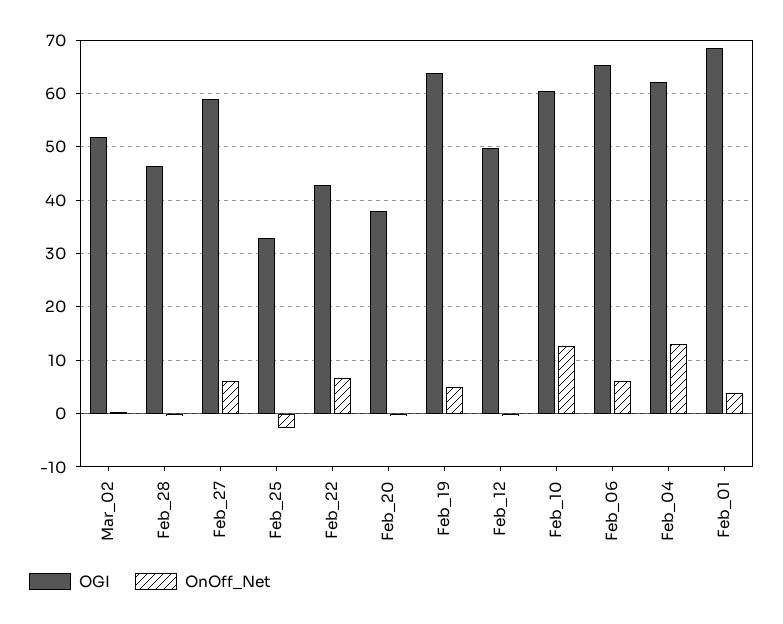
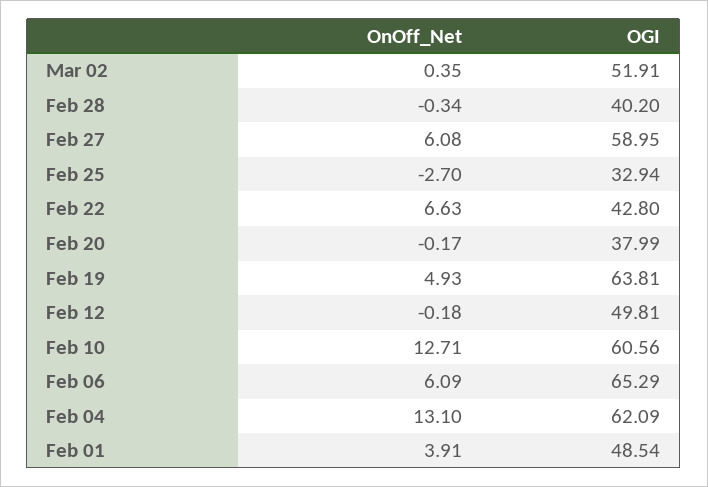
  {
    "OGI": {
      "Mar_02": 51.91,
-     "Feb_28": 46,
+     "Feb_28": 40.2,
      "Feb_27": 58.95,
      "Feb_25": 32.94,
      "Feb_22": 42.8,
      "Feb_20": 37.99,
      "Feb_19": 63.81,
      "Feb_12": 49.81,
      "Feb_10": 60.56,
      "Feb_06": 65.29,
      "Feb_04": 62.09,
-     "Feb_01": 68
+     "Feb_01": 48.54
    },
    "OnOff_Net": {
      "Mar_02": 0.35,
      "Feb_28": -0.34,
      "Feb_27": 6.08,
      "Feb_25": -2.7,
      "Feb_22": 6.63,
      "Feb_20": -0.17,
      "Feb_19": 4.93,
      "Feb_12": -0.18,
      "Feb_10": 12.71,
      "Feb_06": 6.09,
      "Feb_04": 13.1,
      "Feb_01": 3.91
    }
  }

